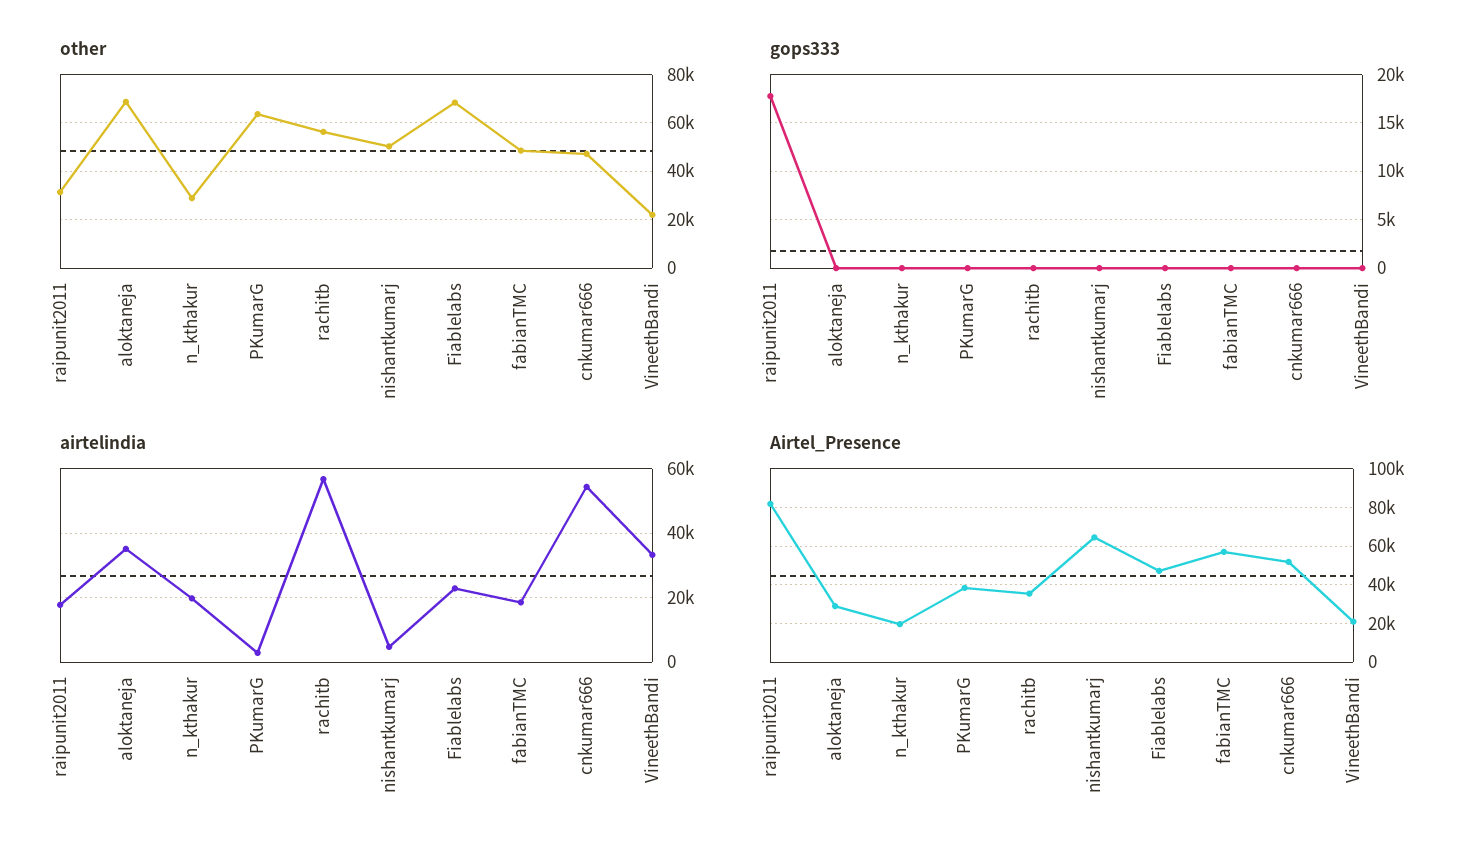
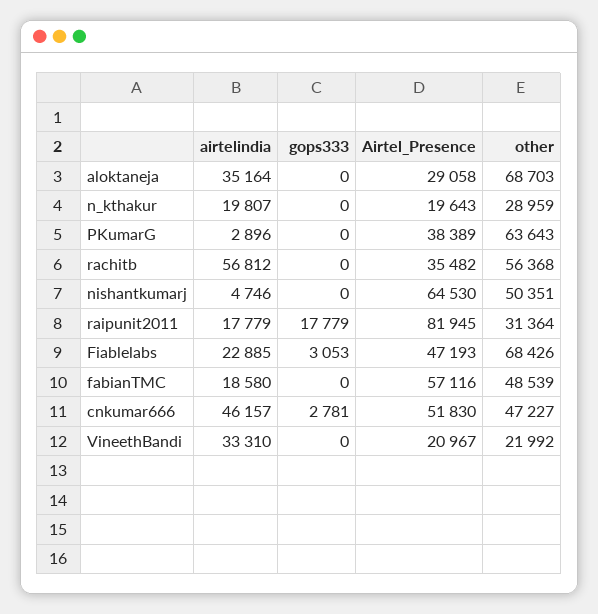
  {
    "other": {
      "raipunit2011": 31364,
      "aloktaneja": 68703,
      "n_kthakur": 28959,
      "PKumarG": 63643,
      "rachitb": 56368,
      "nishantkumarj": 50351,
      "Fiablelabs": 68426,
      "fabianTMC": 48539,
      "cnkumar666": 47227,
      "VineethBandi": 21992
    },
    "gops333": {
      "raipunit2011": 17779,
      "aloktaneja": 0,
      "n_kthakur": 0,
      "PKumarG": 0,
      "rachitb": 0,
      "nishantkumarj": 0,
-     "Fiablelabs": 0,
+     "Fiablelabs": 3053,
      "fabianTMC": 0,
-     "cnkumar666": 0,
+     "cnkumar666": 2781,
      "VineethBandi": 0
    },
    "airtelindia": {
      "raipunit2011": 17779,
      "aloktaneja": 35164,
      "n_kthakur": 19807,
      "PKumarG": 2896,
      "rachitb": 56812,
      "nishantkumarj": 4746,
      "Fiablelabs": 22885,
      "fabianTMC": 18580,
-     "cnkumar666": 54000,
+     "cnkumar666": 46157,
      "VineethBandi": 33310
    },
    "Airtel_Presence": {
      "raipunit2011": 81945,
      "aloktaneja": 29058,
      "n_kthakur": 19643,
      "PKumarG": 38389,
      "rachitb": 35482,
      "nishantkumarj": 64530,
      "Fiablelabs": 47193,
      "fabianTMC": 57116,
      "cnkumar666": 51830,
      "VineethBandi": 20967
    }
  }

